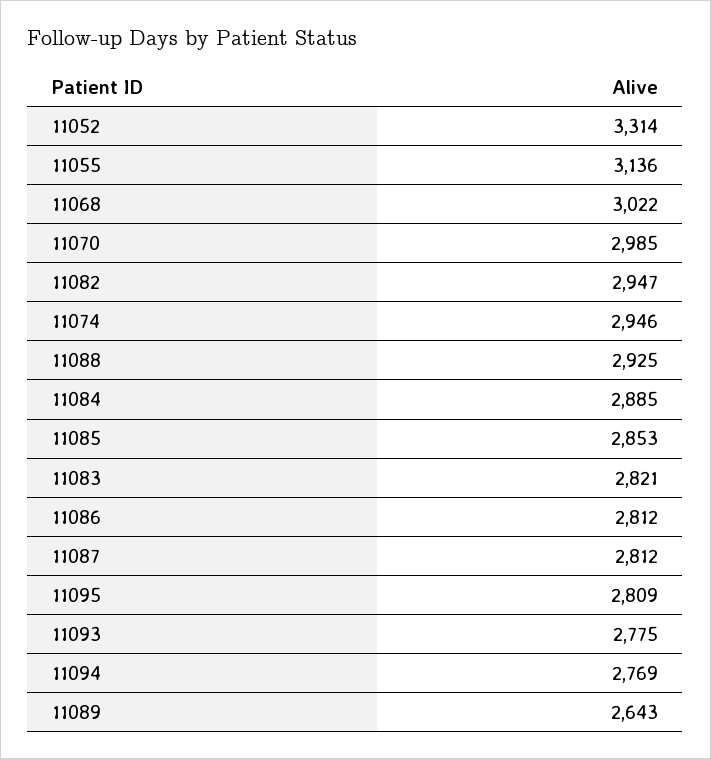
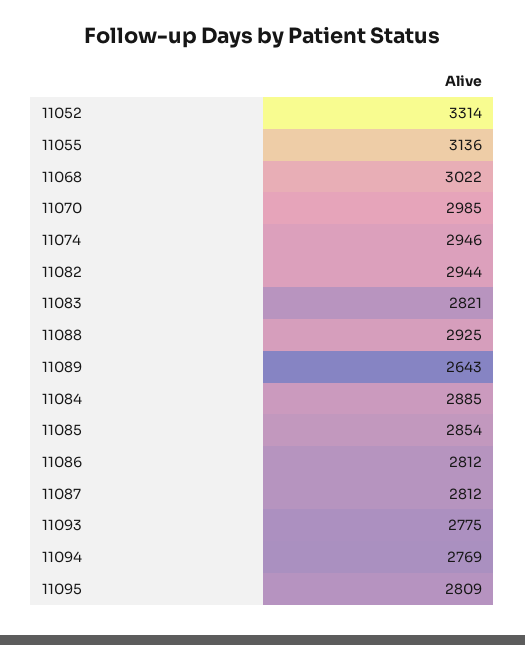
  {
    "11052": 3314,
    "11055": 3136,
    "11068": 3022,
    "11070": 2985,
-   "11082": 2947,
+   "11082": 2944,
    "11074": 2946,
    "11088": 2925,
    "11084": 2885,
-   "11085": 2853,
+   "11085": 2854,
    "11083": 2821,
    "11086": 2812,
    "11087": 2812,
    "11095": 2809,
    "11093": 2775,
    "11094": 2769,
    "11089": 2643
  }

